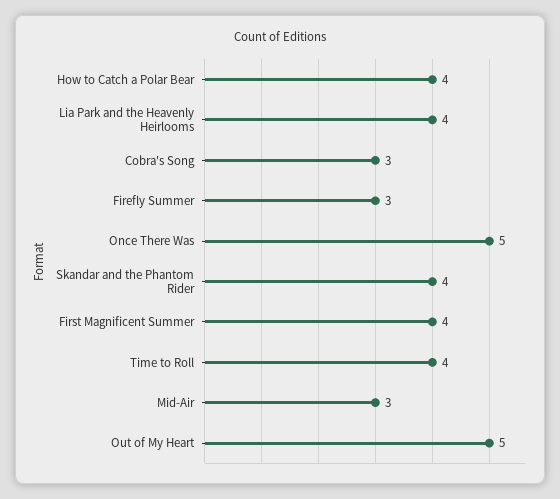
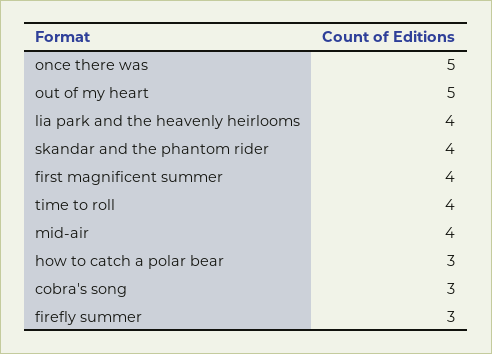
  {
-   "How to Catch a Polar Bear": 4,
+   "How to Catch a Polar Bear": 3,
    "Lia Park and the Heavenly Heirlooms": 4,
    "Cobra's Song": 3,
    "Firefly Summer": 3,
    "Once There Was": 5,
    "Skandar and the Phantom Rider": 4,
    "First Magnificent Summer": 4,
    "Time to Roll": 4,
-   "Mid-Air": 3,
+   "Mid-Air": 4,
    "Out of My Heart": 5
  }

